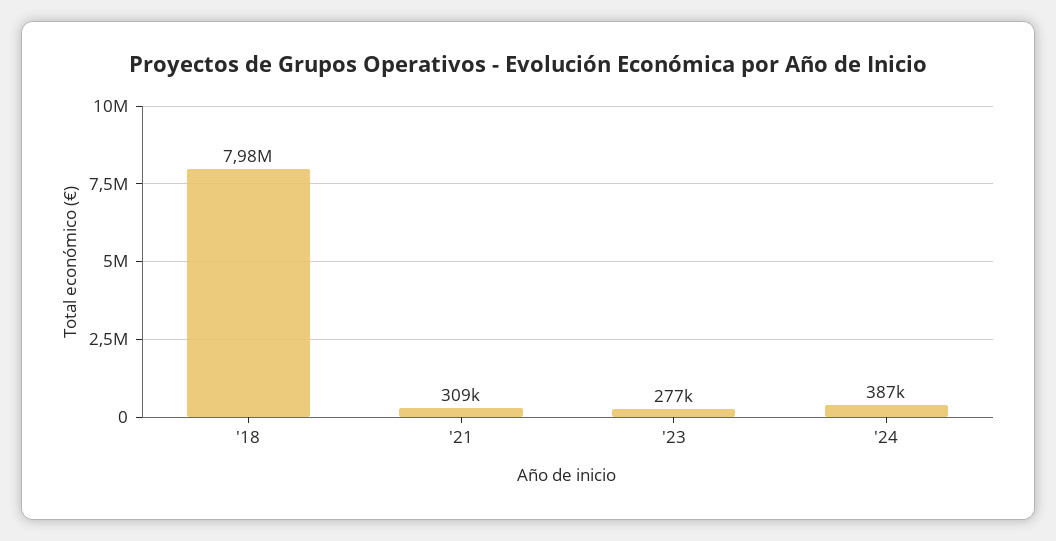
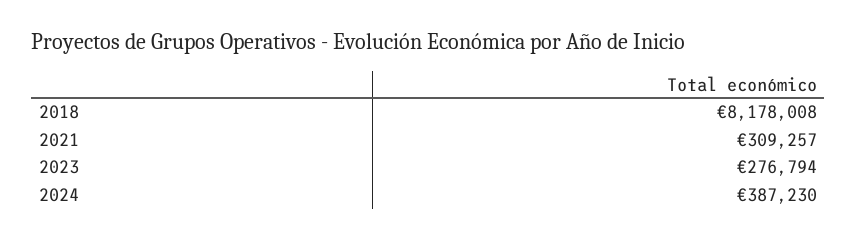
  {
-   "'18": 7980000,
+   "'18": 8178008,
    "'21": 309257,
    "'23": 276794,
    "'24": 387230
  }

